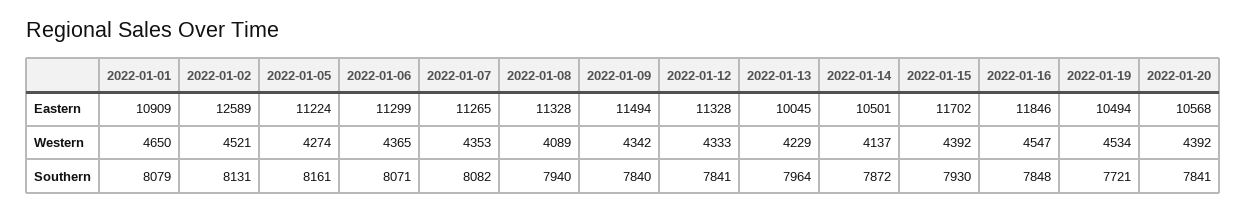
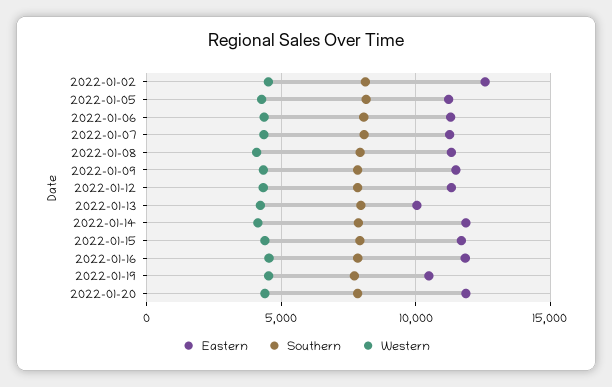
  {
    "Eastern": {
-     "2022-01-01": 10909,
      "2022-01-02": 12589,
      "2022-01-05": 11224,
      "2022-01-06": 11299,
      "2022-01-07": 11265,
      "2022-01-08": 11328,
      "2022-01-09": 11494,
      "2022-01-12": 11328,
      "2022-01-13": 10045,
-     "2022-01-14": 10501,
+     "2022-01-14": 12000,
      "2022-01-15": 11702,
      "2022-01-16": 11846,
      "2022-01-19": 10494,
-     "2022-01-20": 10568
+     "2022-01-20": 12000
    },
    "Western": {
-     "2022-01-01": 4650,
      "2022-01-02": 4521,
      "2022-01-05": 4274,
      "2022-01-06": 4365,
      "2022-01-07": 4353,
      "2022-01-08": 4089,
      "2022-01-09": 4342,
      "2022-01-12": 4333,
      "2022-01-13": 4229,
      "2022-01-14": 4137,
      "2022-01-15": 4392,
      "2022-01-16": 4547,
      "2022-01-19": 4534,
      "2022-01-20": 4392
    },
    "Southern": {
-     "2022-01-01": 8079,
      "2022-01-02": 8131,
      "2022-01-05": 8161,
      "2022-01-06": 8071,
      "2022-01-07": 8082,
      "2022-01-08": 7940,
      "2022-01-09": 7840,
      "2022-01-12": 7841,
      "2022-01-13": 7964,
      "2022-01-14": 7872,
      "2022-01-15": 7930,
      "2022-01-16": 7848,
      "2022-01-19": 7721,
      "2022-01-20": 7841
    }
  }

